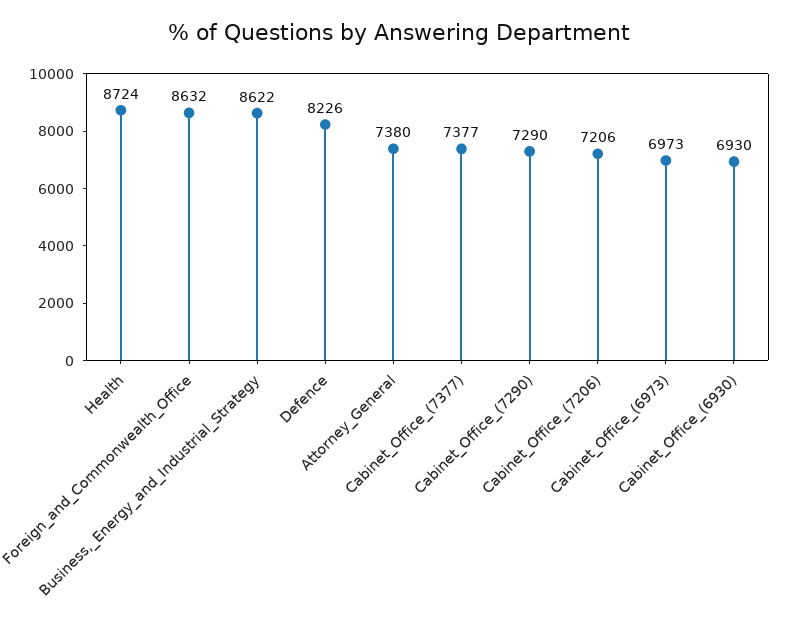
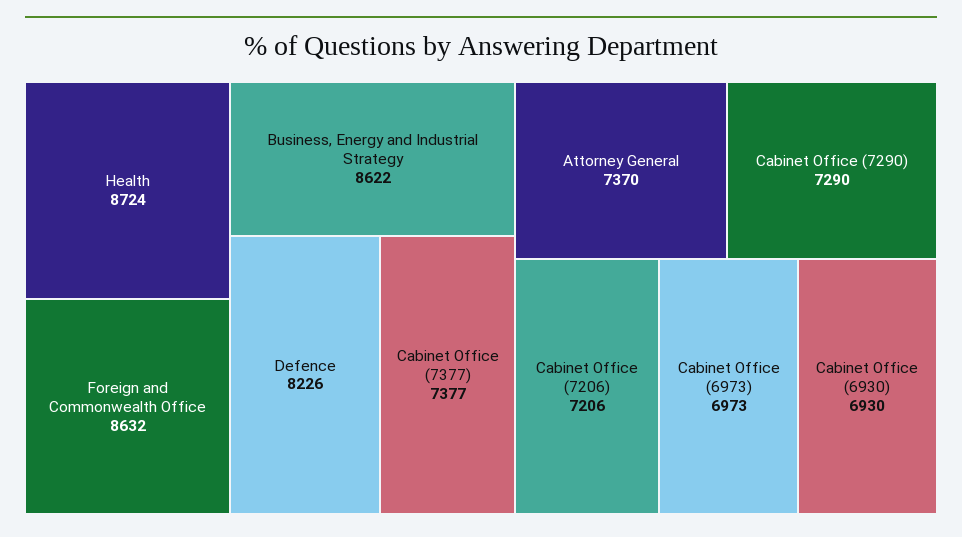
  {
    "Health": 8724,
    "Foreign_and_Commonwealth_Office": 8632,
    "Business,_Energy_and_Industrial_Strategy": 8622,
    "Defence": 8226,
-   "Attorney_General": 7380,
+   "Attorney_General": 7370,
    "Cabinet_Office_(7377)": 7377,
    "Cabinet_Office_(7290)": 7290,
    "Cabinet_Office_(7206)": 7206,
    "Cabinet_Office_(6973)": 6973,
    "Cabinet_Office_(6930)": 6930
  }

